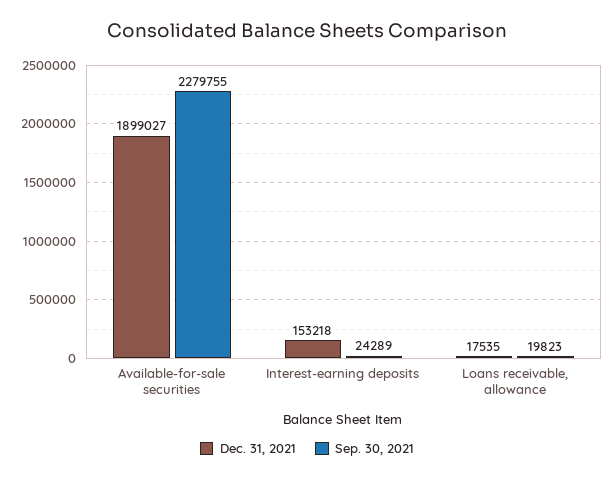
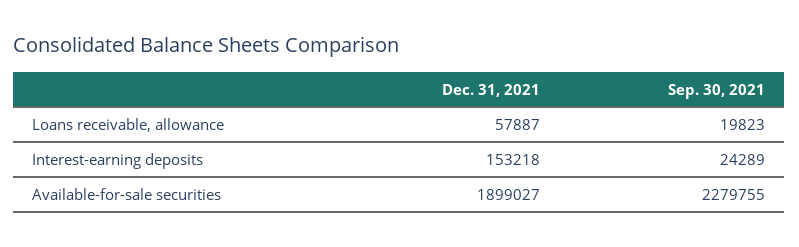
  {
    "Dec. 31, 2021": {
      "Available-for-sale securities": 1899027,
      "Interest-earning deposits": 153218,
-     "Loans receivable, allowance": 17535
+     "Loans receivable, allowance": 57887
    },
    "Sep. 30, 2021": {
      "Available-for-sale securities": 2279755,
      "Interest-earning deposits": 24289,
      "Loans receivable, allowance": 19823
    }
  }

